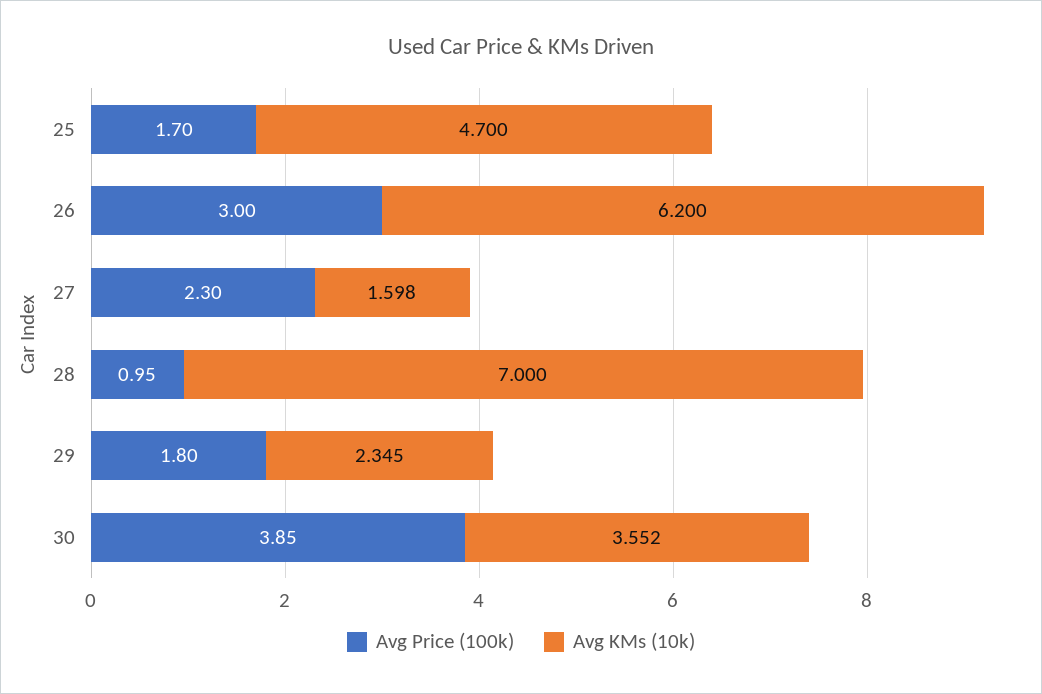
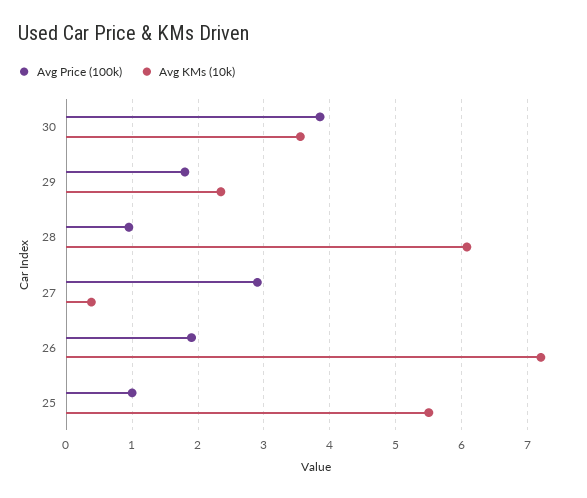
  {
    "Avg Price (100k)": {
-     "25": 1.7,
+     "25": 1,
-     "26": 3,
+     "26": 1.9,
-     "27": 2.3,
+     "27": 2.9,
      "28": 0.95,
      "29": 1.8,
      "30": 3.85
    },
    "Avg KMs (10k)": {
-     "25": 4.7,
+     "25": 5.5,
-     "26": 6.2,
+     "26": 7.2,
-     "27": 1.598,
+     "27": 0.4,
-     "28": 7,
+     "28": 6.1,
      "29": 2.345,
      "30": 3.552
    }
  }

